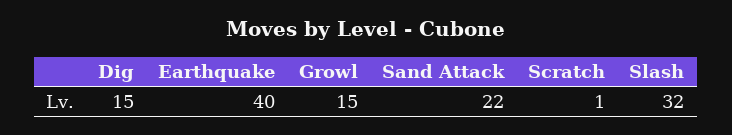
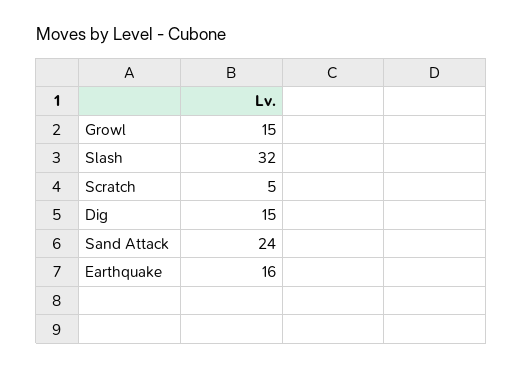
  {
    "Dig": 15,
-   "Earthquake": 40,
+   "Earthquake": 16,
    "Growl": 15,
-   "Sand Attack": 22,
+   "Sand Attack": 24,
-   "Scratch": 1,
+   "Scratch": 5,
    "Slash": 32
  }

